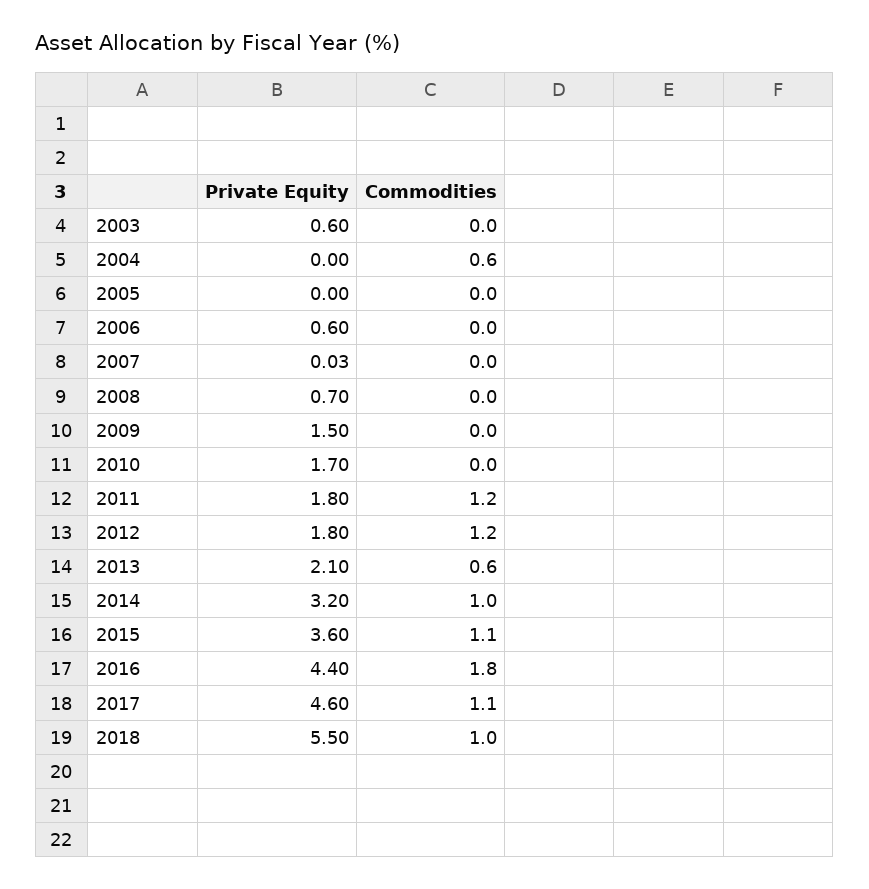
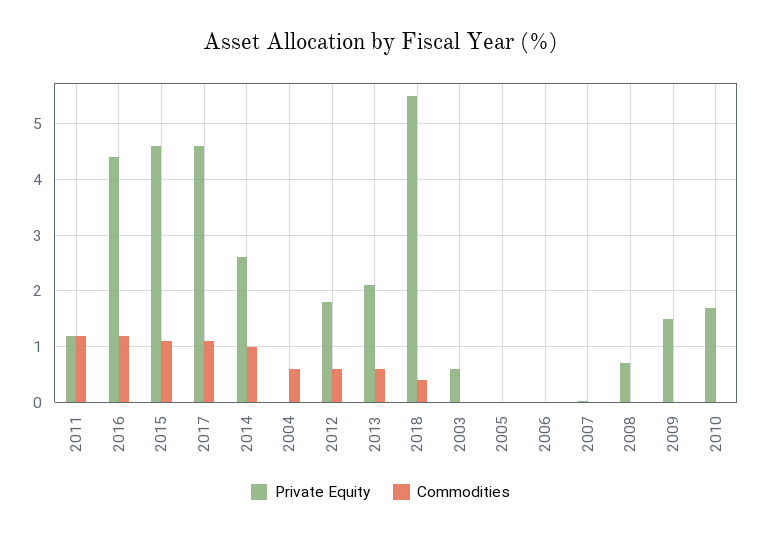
  {
    "Private Equity": {
      "2003": 0.6,
      "2004": 0,
      "2005": 0,
-     "2006": 0.6,
+     "2006": 0,
      "2007": 0.03,
      "2008": 0.7,
      "2009": 1.5,
      "2010": 1.7,
-     "2011": 1.8,
+     "2011": 1.2,
      "2012": 1.8,
      "2013": 2.1,
-     "2014": 3.2,
+     "2014": 2.6,
-     "2015": 3.6,
+     "2015": 4.6,
      "2016": 4.4,
      "2017": 4.6,
      "2018": 5.5
    },
    "Commodities": {
      "2003": 0,
      "2004": 0.6,
      "2005": 0,
      "2006": 0,
      "2007": 0,
      "2008": 0,
      "2009": 0,
      "2010": 0,
      "2011": 1.2,
-     "2012": 1.2,
+     "2012": 0.6,
      "2013": 0.6,
      "2014": 1,
      "2015": 1.1,
-     "2016": 1.8,
+     "2016": 1.2,
      "2017": 1.1,
-     "2018": 1
+     "2018": 0.4
    }
  }

